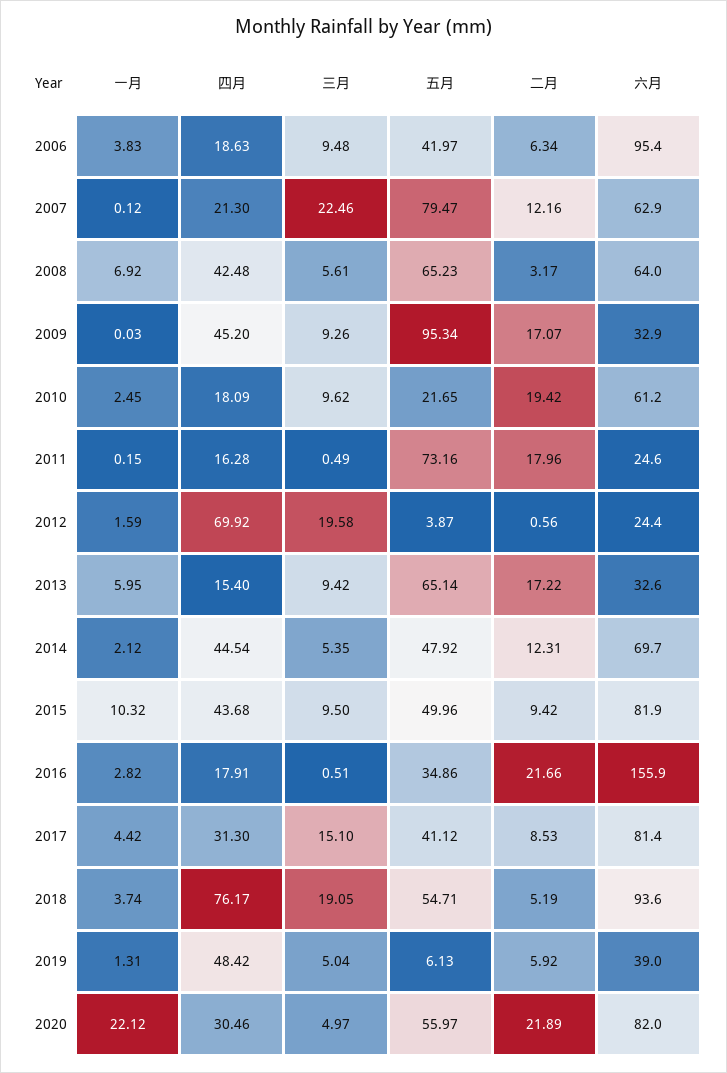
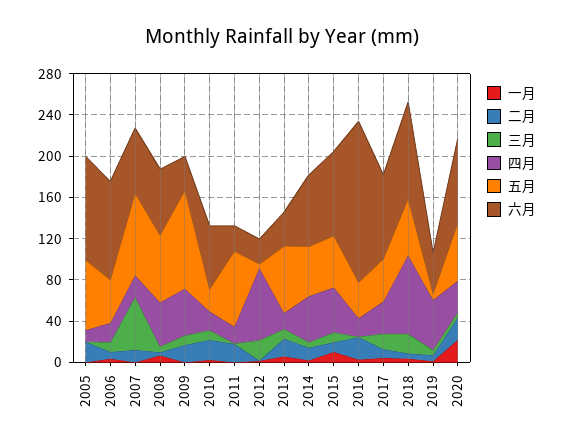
  {
    "一月": {
      "2006": 3.83,
      "2007": 0.12,
      "2008": 6.92,
      "2009": 0.03,
      "2010": 2.45,
      "2011": 0.15,
      "2012": 1.59,
      "2013": 5.95,
      "2014": 2.12,
      "2015": 10.32,
      "2016": 2.82,
      "2017": 4.42,
      "2018": 3.74,
      "2019": 1.31,
-     "2020": 22.12
+     "2020": 22.12,
+     "2005": 0
    },
    "四月": {
      "2006": 18.63,
      "2007": 21.3,
      "2008": 42.48,
      "2009": 45.2,
      "2010": 18.09,
      "2011": 16.28,
      "2012": 69.92,
      "2013": 15.4,
      "2014": 44.54,
      "2015": 43.68,
      "2016": 17.91,
      "2017": 31.3,
      "2018": 76.17,
      "2019": 48.42,
-     "2020": 30.46
+     "2020": 30.46,
+     "2005": 10
    },
    "三月": {
      "2006": 9.48,
-     "2007": 22.46,
+     "2007": 50,
      "2008": 5.61,
      "2009": 9.26,
      "2010": 9.62,
      "2011": 0.49,
      "2012": 19.58,
      "2013": 9.42,
      "2014": 5.35,
      "2015": 9.5,
      "2016": 0.51,
      "2017": 15.1,
      "2018": 19.05,
      "2019": 5.04,
-     "2020": 4.97
+     "2020": 4.97,
+     "2005": 0
    },
    "五月": {
      "2006": 41.97,
      "2007": 79.47,
      "2008": 65.23,
      "2009": 95.34,
      "2010": 21.65,
      "2011": 73.16,
      "2012": 3.87,
      "2013": 65.14,
      "2014": 47.92,
      "2015": 49.96,
      "2016": 34.86,
      "2017": 41.12,
      "2018": 54.71,
      "2019": 6.13,
-     "2020": 55.97
+     "2020": 55.97,
+     "2005": 70
    },
    "二月": {
      "2006": 6.34,
      "2007": 12.16,
      "2008": 3.17,
      "2009": 17.07,
      "2010": 19.42,
      "2011": 17.96,
      "2012": 0.56,
      "2013": 17.22,
      "2014": 12.31,
      "2015": 9.42,
      "2016": 21.66,
      "2017": 8.53,
      "2018": 5.19,
      "2019": 5.92,
-     "2020": 21.89
+     "2020": 21.89,
+     "2005": 20
    },
    "六月": {
      "2006": 95.4,
      "2007": 62.9,
      "2008": 64,
      "2009": 32.9,
      "2010": 61.2,
      "2011": 24.6,
      "2012": 24.4,
      "2013": 32.6,
      "2014": 69.7,
      "2015": 81.9,
      "2016": 155.9,
      "2017": 81.4,
      "2018": 93.6,
      "2019": 39,
-     "2020": 82
+     "2020": 82,
+     "2005": 100
    }
  }

